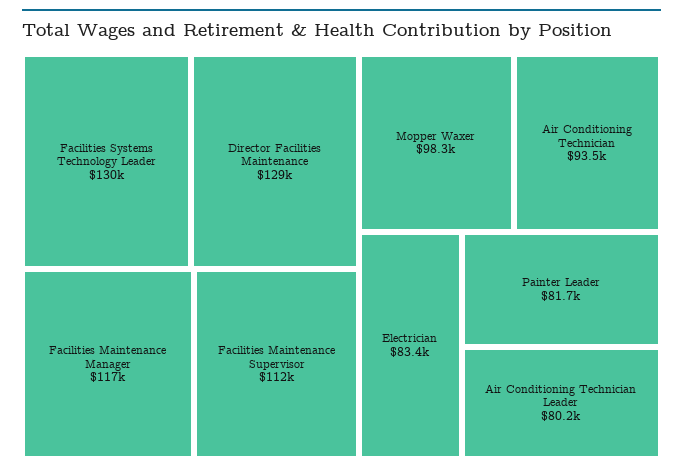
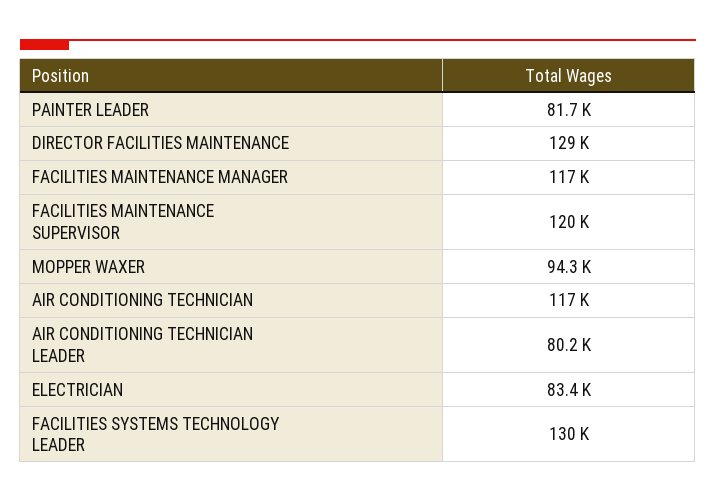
  {
    "Facilities Systems Technology Leader": 130000,
    "Director Facilities Maintenance": 129000,
    "Facilities Maintenance Manager": 117000,
-   "Facilities Maintenance Supervisor": 112000,
+   "Facilities Maintenance Supervisor": 120000,
-   "Mopper Waxer": 98300,
+   "Mopper Waxer": 94300,
-   "Air Conditioning Technician": 93500,
+   "Air Conditioning Technician": 117000,
    "Electrician": 83400,
    "Painter Leader": 81700,
    "Air Conditioning Technician Leader": 80200
  }

